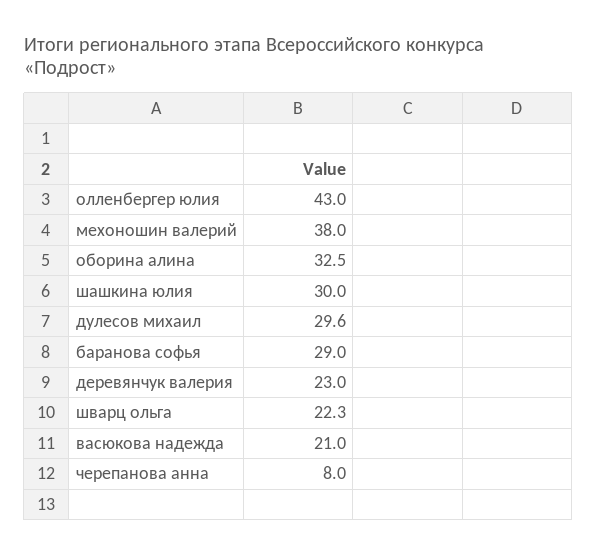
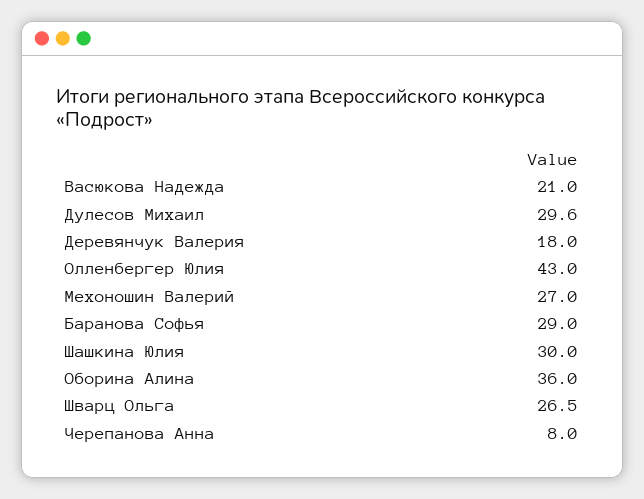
  {
    "олленбергер юлия": 43,
-   "мехоношин валерий": 38,
+   "мехоношин валерий": 27,
-   "оборина алина": 32.5,
+   "оборина алина": 36,
    "шашкина юлия": 30,
    "дулесов михаил": 29.6,
    "баранова софья": 29,
-   "деревянчук валерия": 23,
+   "деревянчук валерия": 18,
-   "шварц ольга": 22.3,
+   "шварц ольга": 26.5,
    "васюкова надежда": 21,
    "черепанова анна": 8
  }

